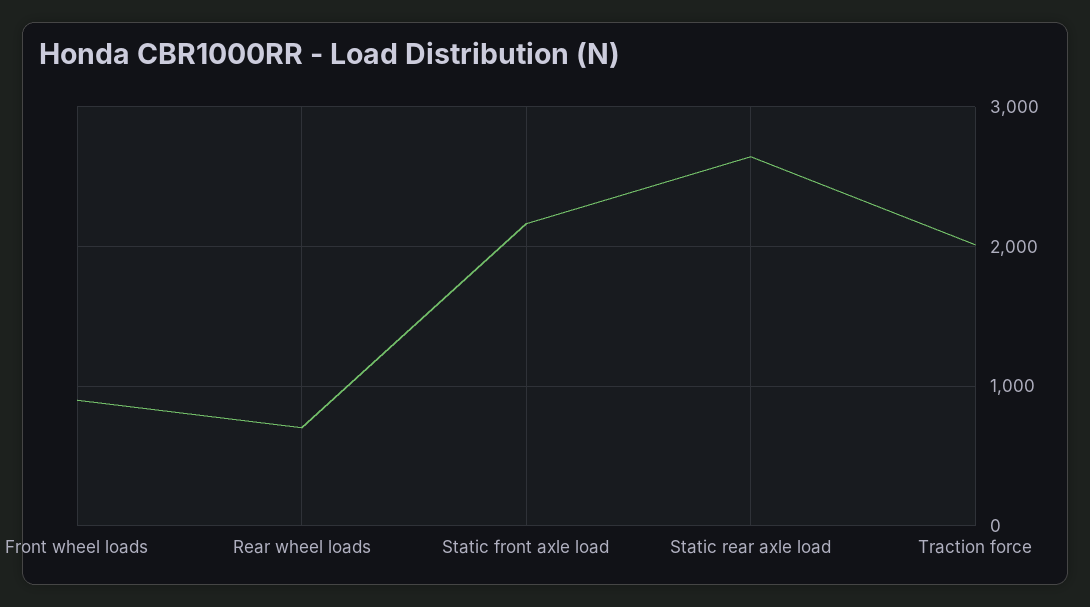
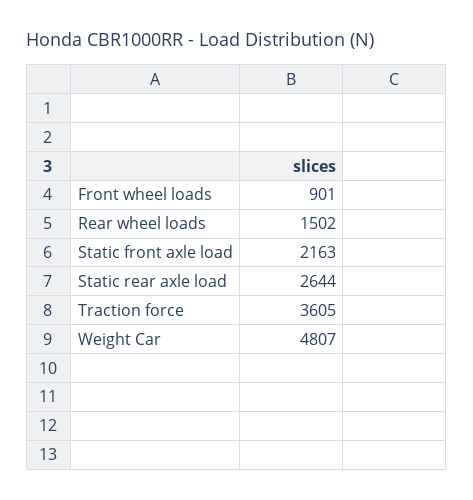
  {
    "Front wheel loads": 901,
-   "Rear wheel loads": 700,
+   "Rear wheel loads": 1502,
    "Static front axle load": 2163,
    "Static rear axle load": 2644,
-   "Traction force": 2000
+   "Traction force": 3605,
+   "Weight Car": 4807
  }

